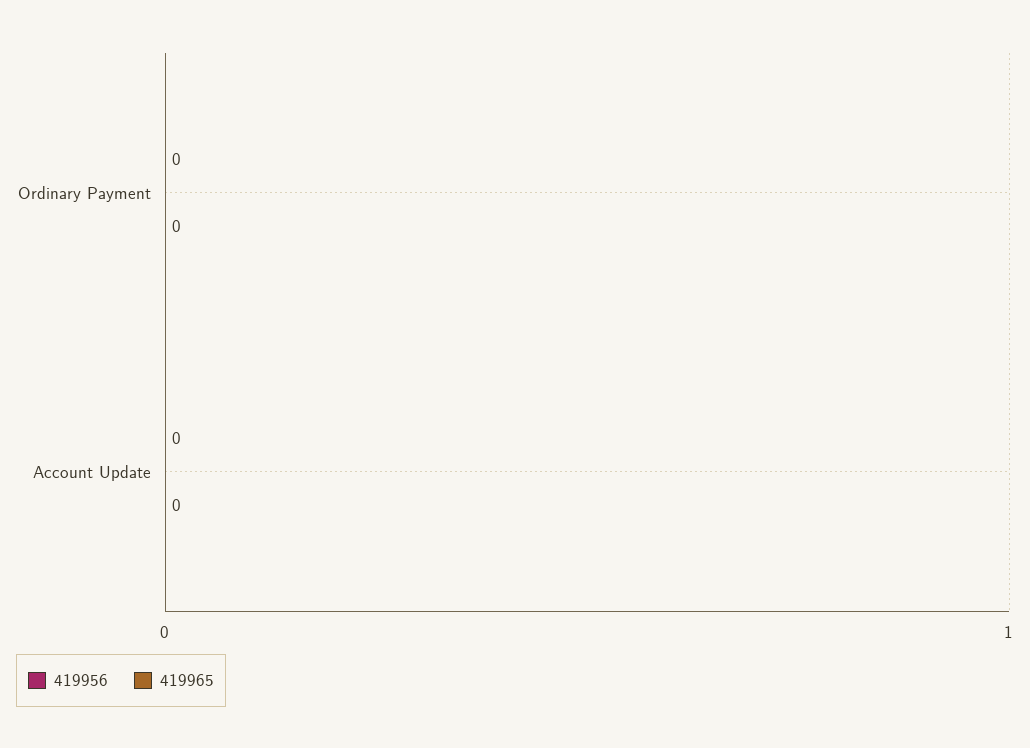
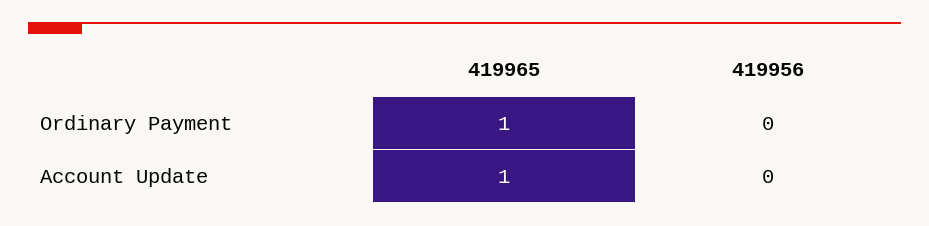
  {
    "419956": {
      "Ordinary Payment": 0,
      "Account Update": 0
    },
    "419965": {
-     "Ordinary Payment": 0,
+     "Ordinary Payment": 1,
-     "Account Update": 0
+     "Account Update": 1
    }
  }

